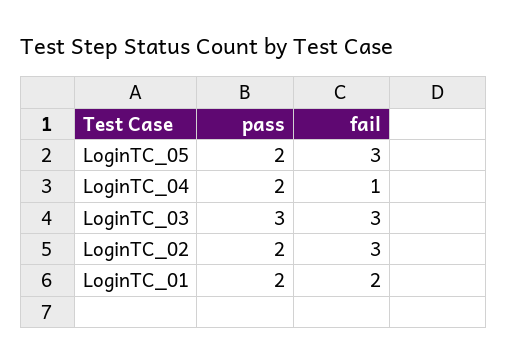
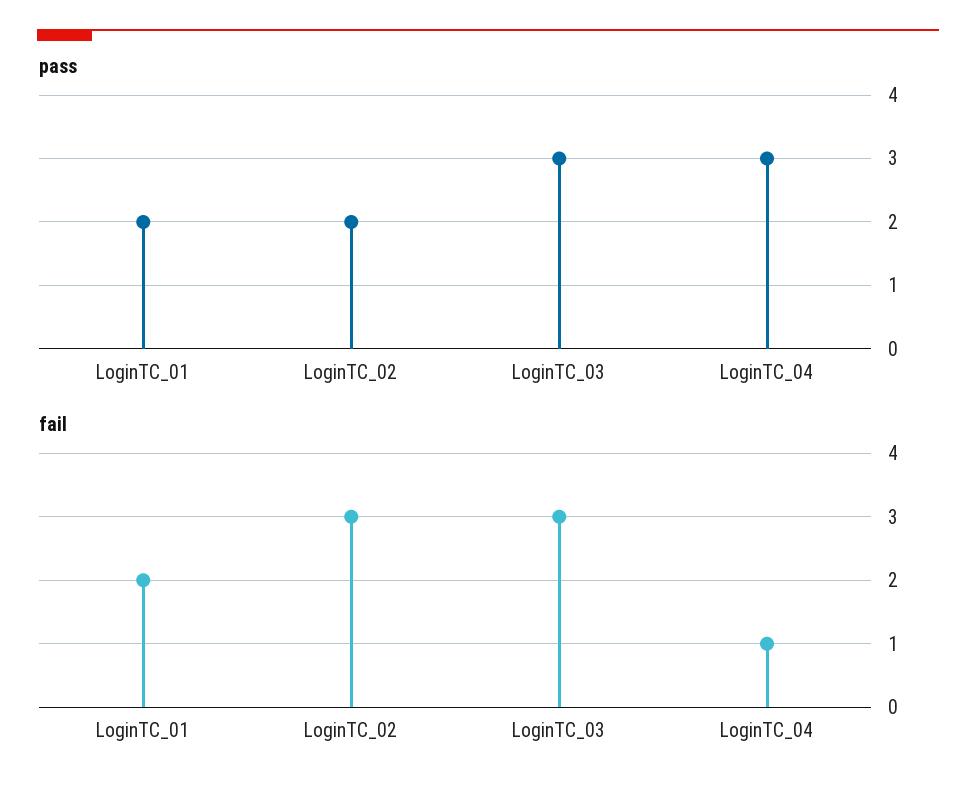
  {
    "pass": {
-     "LoginTC_05": 2,
-     "LoginTC_04": 2,
+     "LoginTC_04": 3,
      "LoginTC_03": 3,
      "LoginTC_02": 2,
      "LoginTC_01": 2
    },
    "fail": {
-     "LoginTC_05": 3,
      "LoginTC_04": 1,
      "LoginTC_03": 3,
      "LoginTC_02": 3,
      "LoginTC_01": 2
    }
  }

